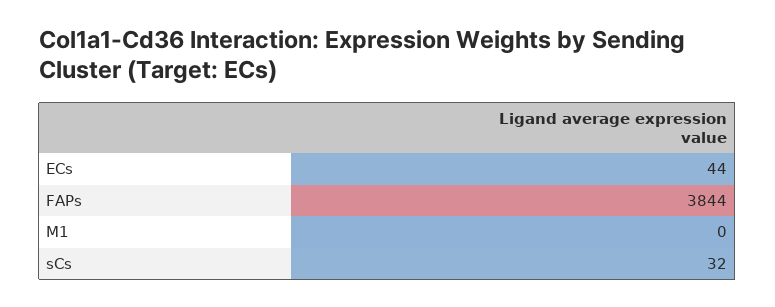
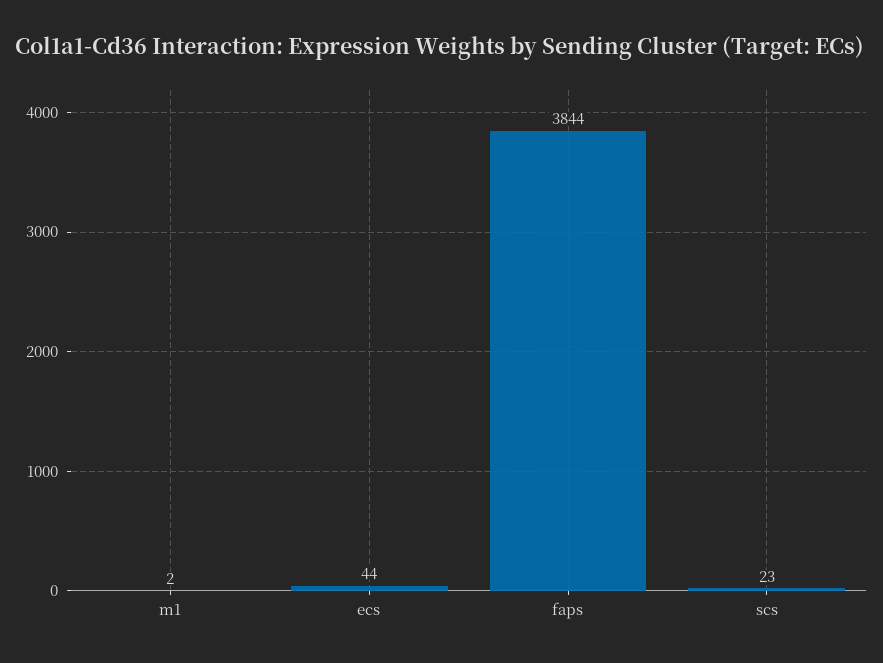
  {
    "ECs": 44,
    "FAPs": 3844,
-   "M1": 0,
+   "M1": 2,
-   "sCs": 32
+   "sCs": 23
  }

